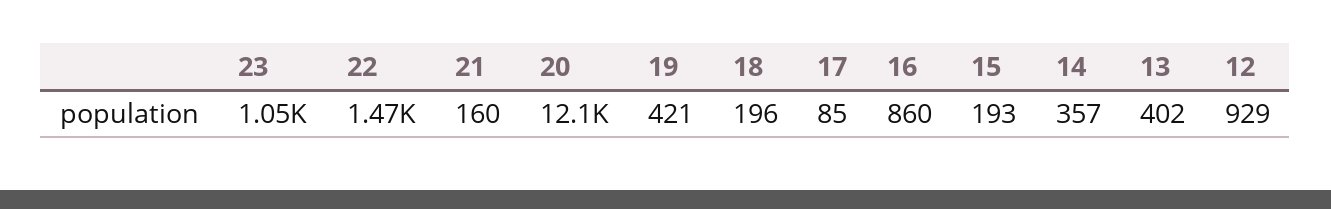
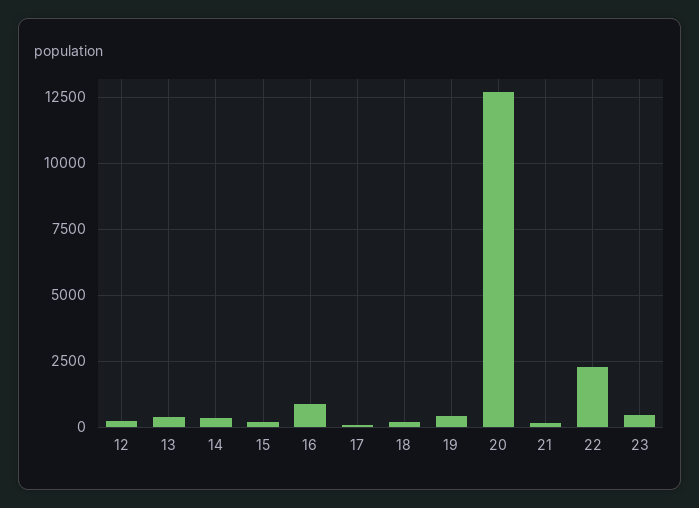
  {
-   "23": 1050,
+   "23": 500,
-   "22": 1470,
+   "22": 2250,
    "21": 160,
-   "20": 12100,
+   "20": 12750,
    "19": 421,
    "18": 196,
    "17": 85,
    "16": 860,
    "15": 193,
    "14": 357,
    "13": 402,
-   "12": 929
+   "12": 250
  }

